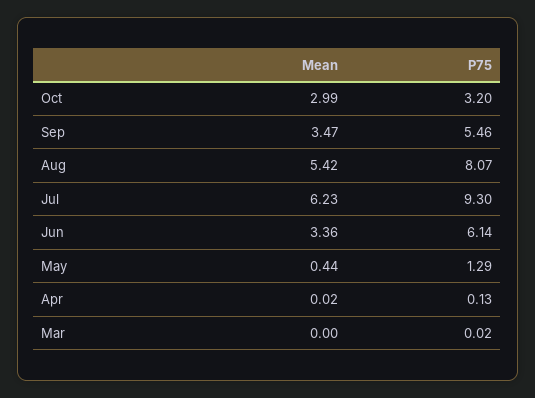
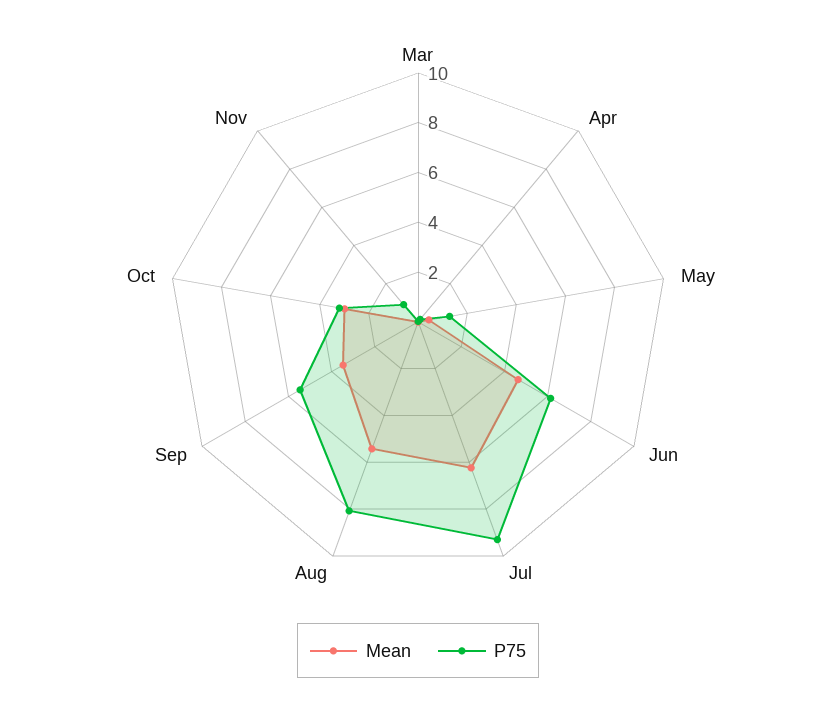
  {
    "Mean": {
      "Oct": 2.99,
      "Sep": 3.47,
      "Aug": 5.42,
      "Jul": 6.23,
-     "Jun": 3.36,
+     "Jun": 4.5,
      "May": 0.44,
      "Apr": 0.02,
-     "Mar": 0
+     "Mar": 0,
+     "Nov": 0
    },
    "P75": {
      "Oct": 3.2,
      "Sep": 5.46,
      "Aug": 8.07,
      "Jul": 9.3,
      "Jun": 6.14,
      "May": 1.29,
      "Apr": 0.13,
-     "Mar": 0.02
+     "Mar": 0.02,
+     "Nov": 1
    }
  }

